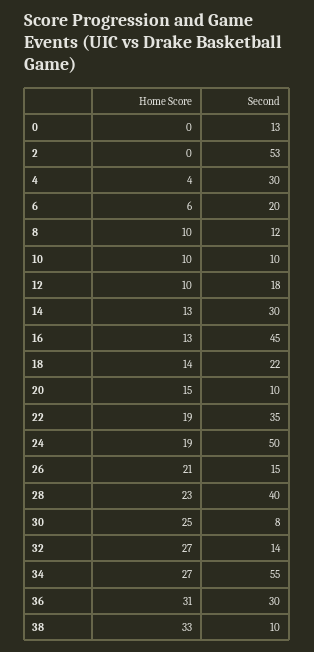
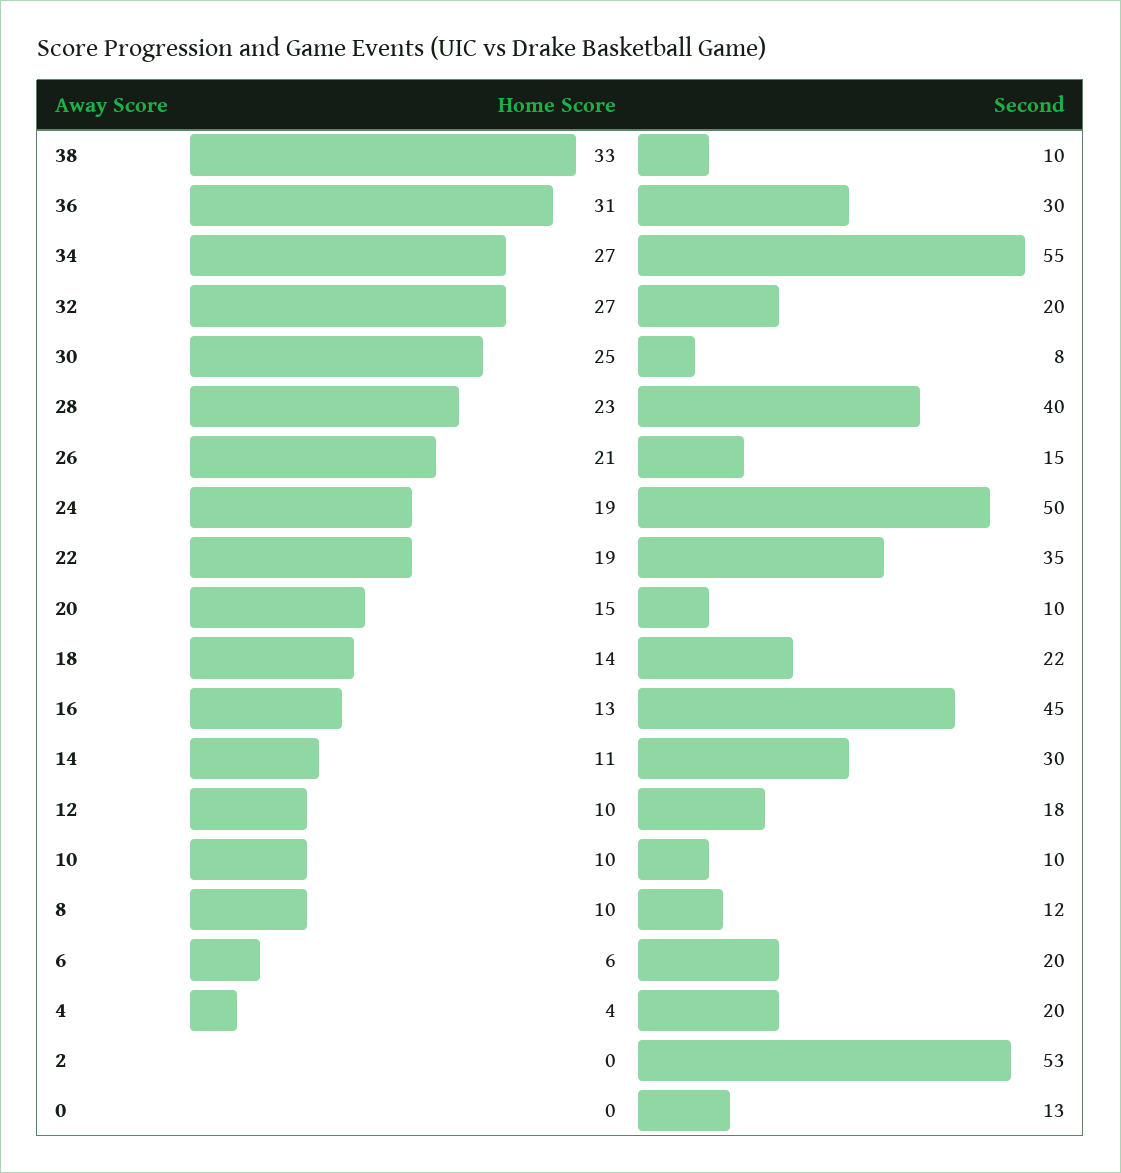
  {
    "Home Score": {
      "0": 0,
      "2": 0,
      "4": 4,
      "6": 6,
      "8": 10,
      "10": 10,
      "12": 10,
-     "14": 13,
+     "14": 11,
      "16": 13,
      "18": 14,
      "20": 15,
      "22": 19,
      "24": 19,
      "26": 21,
      "28": 23,
      "30": 25,
      "32": 27,
      "34": 27,
      "36": 31,
      "38": 33
    },
    "Second": {
      "0": 13,
      "2": 53,
-     "4": 30,
+     "4": 20,
      "6": 20,
      "8": 12,
      "10": 10,
      "12": 18,
      "14": 30,
      "16": 45,
      "18": 22,
      "20": 10,
      "22": 35,
      "24": 50,
      "26": 15,
      "28": 40,
      "30": 8,
-     "32": 14,
+     "32": 20,
      "34": 55,
      "36": 30,
      "38": 10
    }
  }

